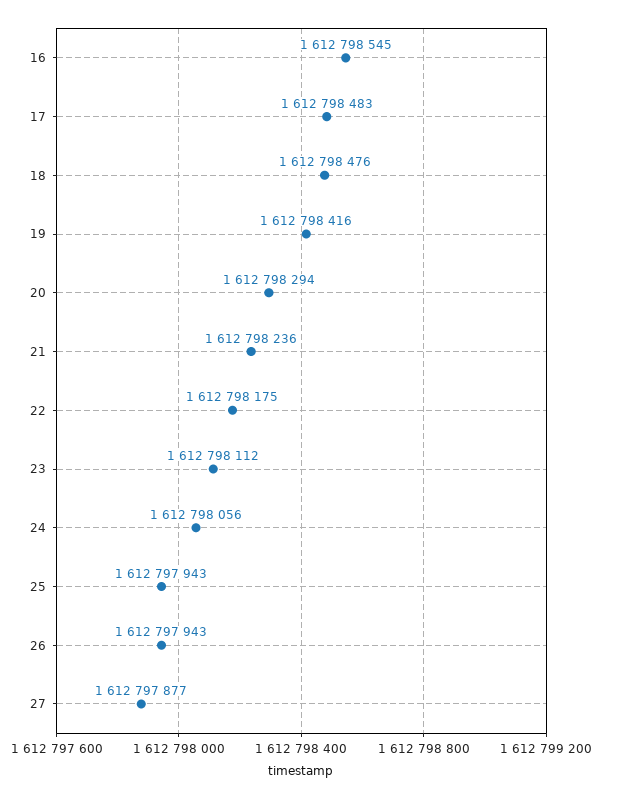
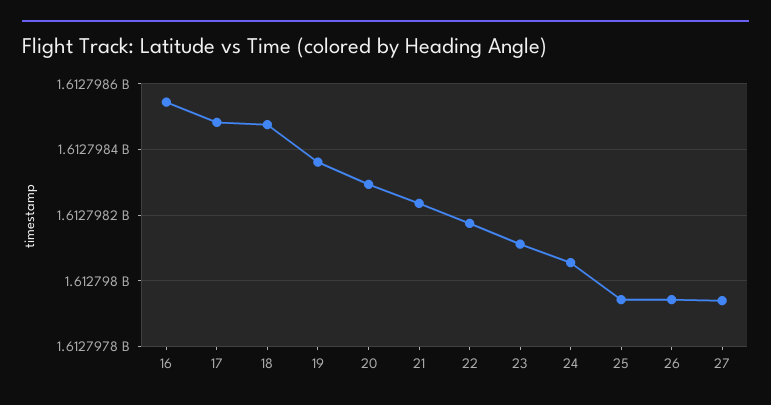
  {
    "16": 1612798545,
    "17": 1612798483,
    "18": 1612798476,
-   "19": 1612798416,
+   "19": 1612798360,
    "20": 1612798294,
    "21": 1612798236,
    "22": 1612798175,
    "23": 1612798112,
    "24": 1612798056,
    "25": 1612797943,
    "26": 1612797943,
-   "27": 1612797877
+   "27": 1612797940
  }

